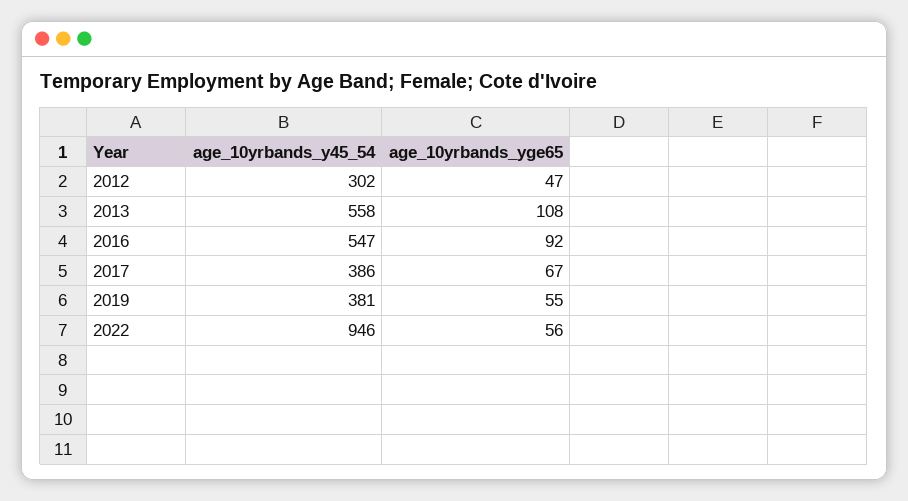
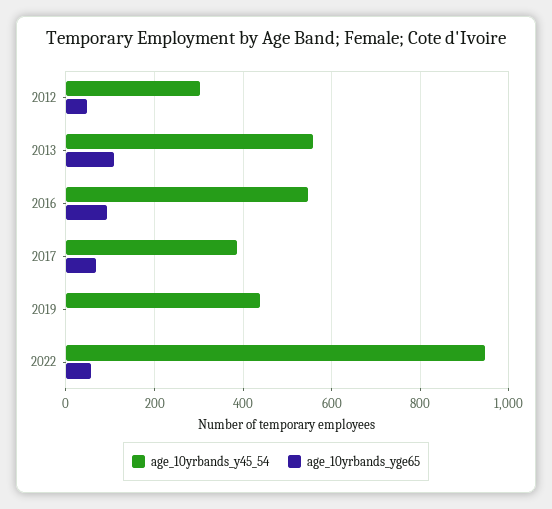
  {
    "age_10yrbands_y45_54": {
      "2012": 302,
      "2013": 558,
      "2016": 547,
      "2017": 386,
-     "2019": 381,
+     "2019": 440,
      "2022": 946
    },
    "age_10yrbands_yge65": {
      "2012": 47,
      "2013": 108,
      "2016": 92,
      "2017": 67,
-     "2019": 55,
+     "2019": 0,
      "2022": 56
    }
  }

